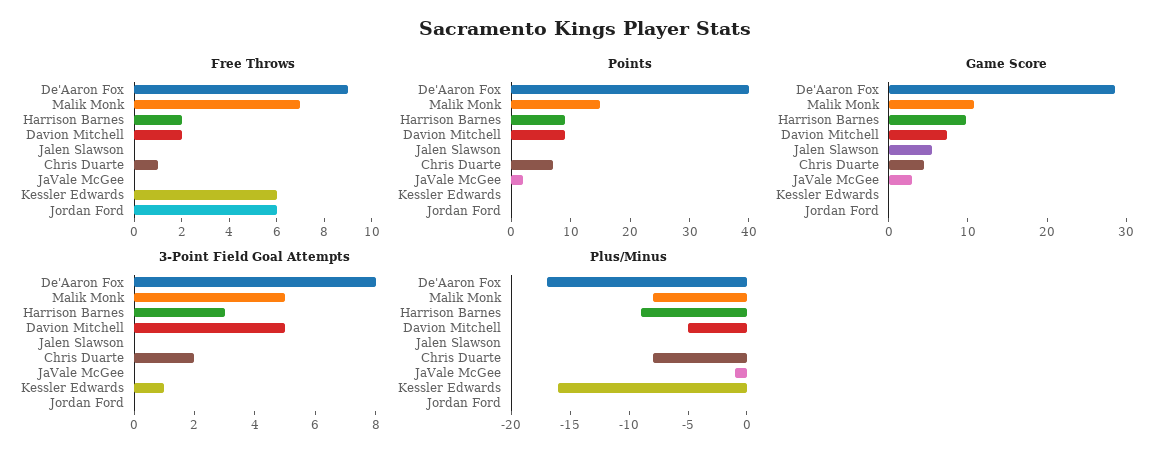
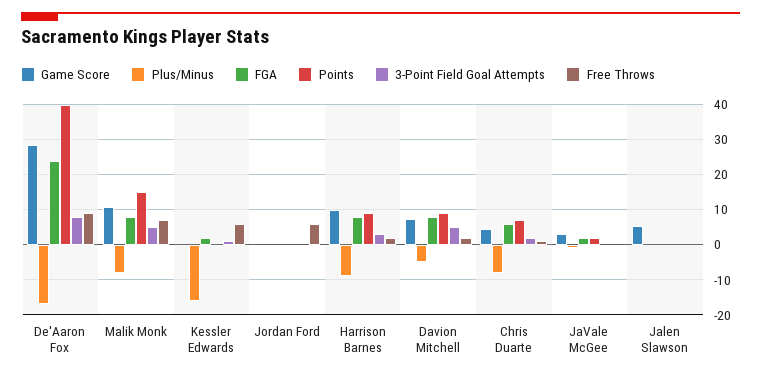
  {
    "Free Throws": {
      "De'Aaron Fox": 9,
      "Malik Monk": 7,
      "Harrison Barnes": 2,
      "Davion Mitchell": 2,
      "Jalen Slawson": 0,
      "Chris Duarte": 1,
      "JaVale McGee": 0,
      "Kessler Edwards": 6,
      "Jordan Ford": 6
    },
    "Points": {
      "De'Aaron Fox": 40,
      "Malik Monk": 16,
      "Harrison Barnes": 10,
      "Davion Mitchell": 10,
      "Jalen Slawson": 0,
      "Chris Duarte": 8,
      "JaVale McGee": 2,
      "Kessler Edwards": 0,
      "Jordan Ford": 0
    },
    "Game Score": {
      "De'Aaron Fox": 28,
      "Malik Monk": 10,
      "Harrison Barnes": 10,
      "Davion Mitchell": 8,
      "Jalen Slawson": 6,
      "Chris Duarte": 4,
      "JaVale McGee": 4,
      "Kessler Edwards": 0,
      "Jordan Ford": 0
    },
    "3-Point Field Goal Attempts": {
      "De'Aaron Fox": 8,
      "Malik Monk": 5,
      "Harrison Barnes": 3,
      "Davion Mitchell": 5,
      "Jalen Slawson": 0,
      "Chris Duarte": 2,
      "JaVale McGee": 0,
      "Kessler Edwards": 1,
      "Jordan Ford": 0
    },
    "Plus/Minus": {
      "De'Aaron Fox": -17,
      "Malik Monk": -8,
      "Harrison Barnes": -9,
      "Davion Mitchell": -5,
      "Jalen Slawson": 0,
      "Chris Duarte": -8,
      "JaVale McGee": -1,
      "Kessler Edwards": -16,
      "Jordan Ford": 0
-   }
+   },
+   "FGA": {
+     "De'Aaron Fox": 24,
+     "Malik Monk": 8,
+     "Kessler Edwards": 2,
+     "Jordan Ford": 0,
+     "Harrison Barnes": 8,
+     "Davion Mitchell": 8,
+     "Chris Duarte": 6,
+     "JaVale McGee": 2,
+     "Jalen Slawson": 0
+   }
  }

